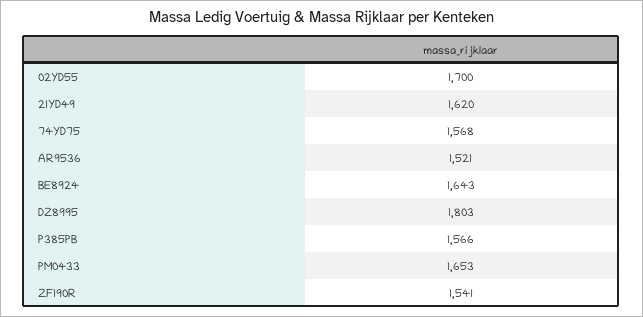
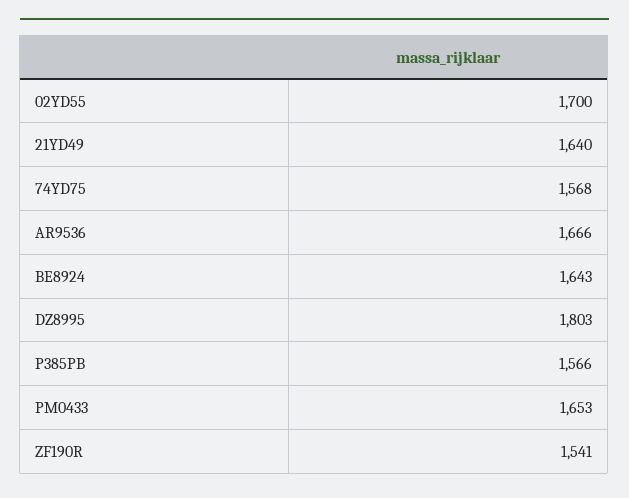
  {
    "02YD55": 1700,
-   "21YD49": 1620,
+   "21YD49": 1640,
    "74YD75": 1568,
-   "AR9536": 1521,
+   "AR9536": 1666,
    "BE8924": 1643,
    "DZ8995": 1803,
    "P385PB": 1566,
    "PM0433": 1653,
    "ZF190R": 1541
  }

